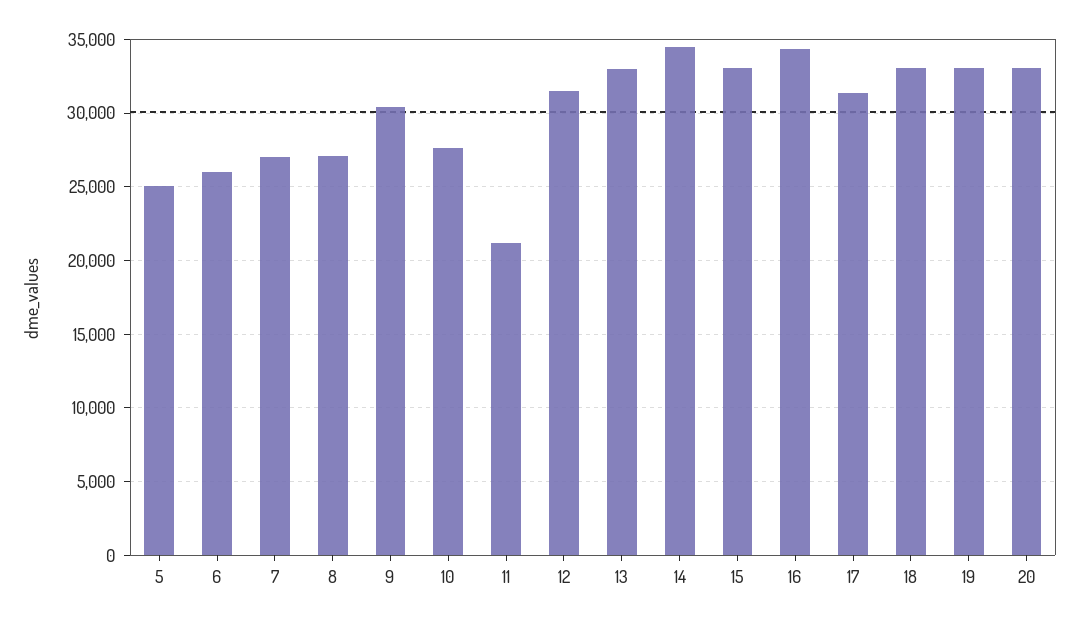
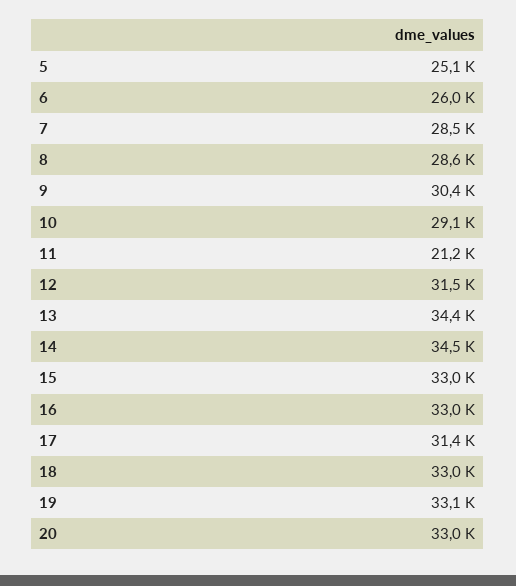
  {
    "5": 25100,
    "6": 26000,
-   "7": 27000,
+   "7": 28500,
-   "8": 27000,
+   "8": 28600,
    "9": 30400,
-   "10": 27500,
+   "10": 29100,
    "11": 21200,
    "12": 31500,
-   "13": 33000,
+   "13": 34400,
    "14": 34500,
    "15": 33000,
-   "16": 34500,
+   "16": 33000,
    "17": 31400,
    "18": 33000,
    "19": 33100,
    "20": 33000
  }

